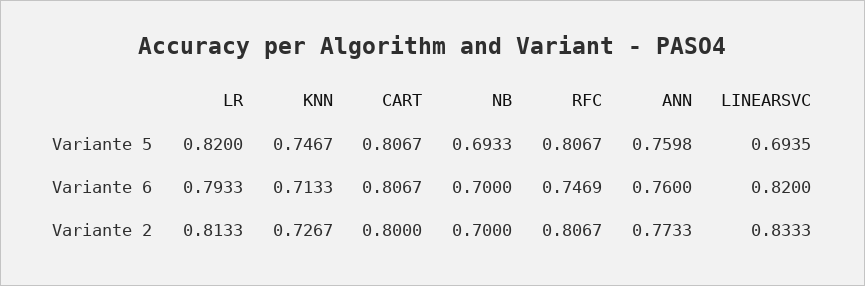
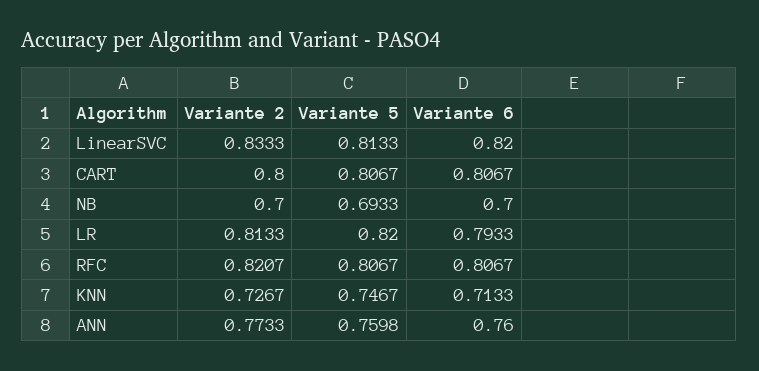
  {
    "LR": {
      "Variante 5": 0.82,
      "Variante 6": 0.7933,
      "Variante 2": 0.8133
    },
    "KNN": {
      "Variante 5": 0.7467,
      "Variante 6": 0.7133,
      "Variante 2": 0.7267
    },
    "CART": {
      "Variante 5": 0.8067,
      "Variante 6": 0.8067,
      "Variante 2": 0.8
    },
    "NB": {
      "Variante 5": 0.6933,
      "Variante 6": 0.7,
      "Variante 2": 0.7
    },
    "RFC": {
      "Variante 5": 0.8067,
-     "Variante 6": 0.7469,
+     "Variante 6": 0.8067,
-     "Variante 2": 0.8067
+     "Variante 2": 0.8207
    },
    "ANN": {
      "Variante 5": 0.7598,
      "Variante 6": 0.76,
      "Variante 2": 0.7733
    },
    "LINEARSVC": {
-     "Variante 5": 0.6935,
+     "Variante 5": 0.8133,
      "Variante 6": 0.82,
      "Variante 2": 0.8333
    }
  }

